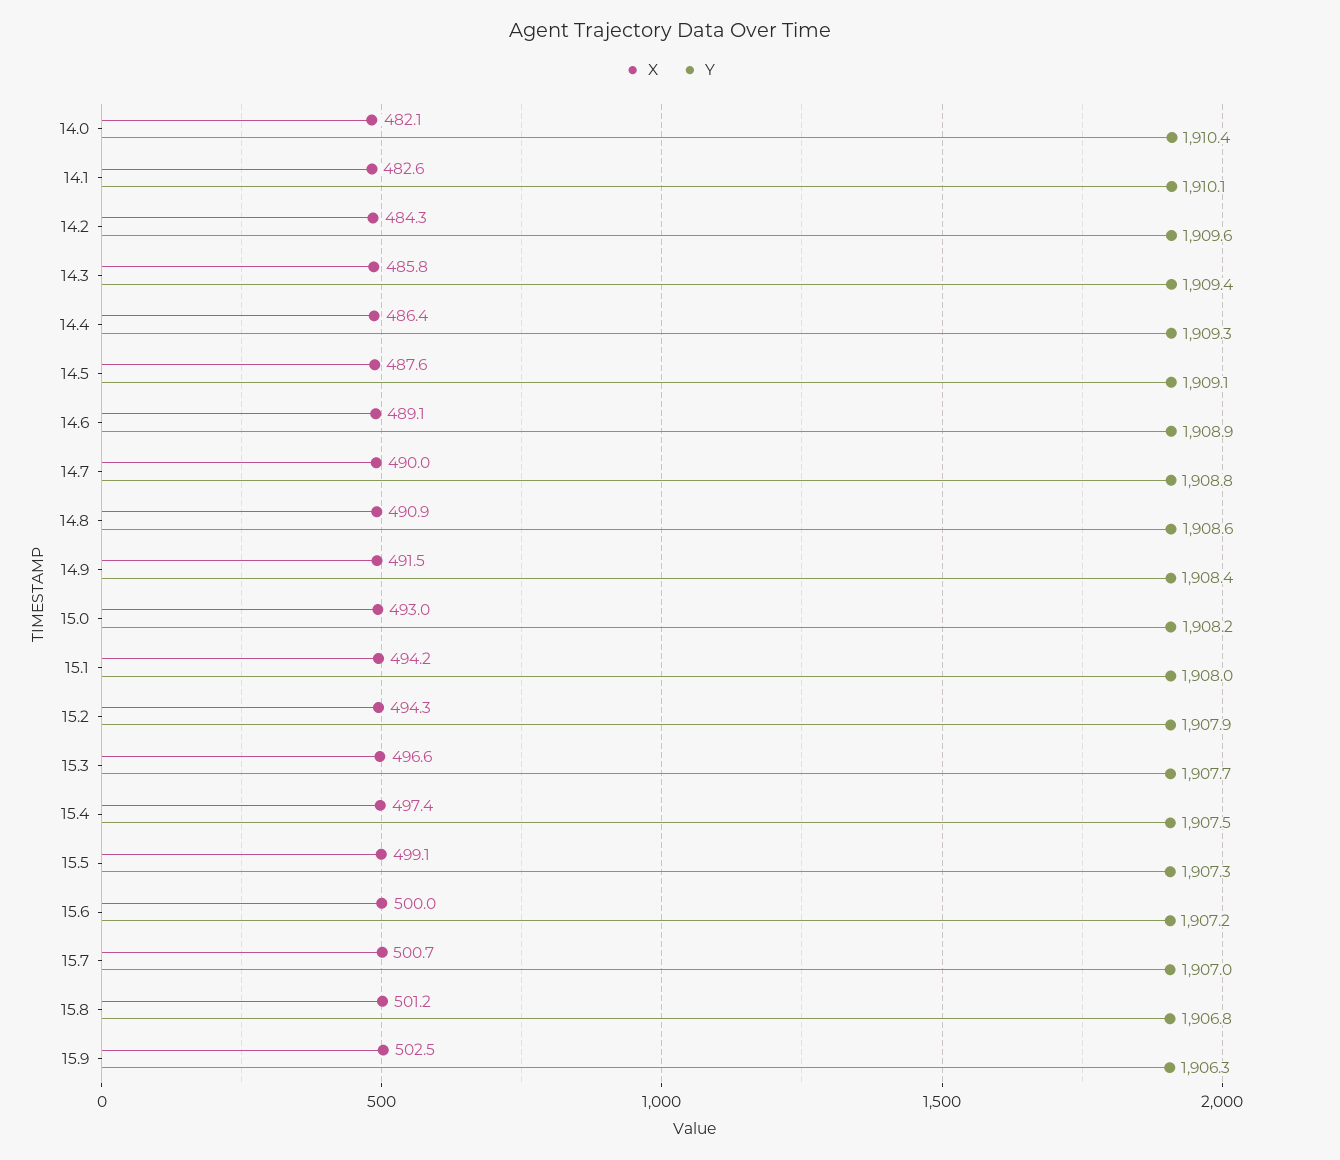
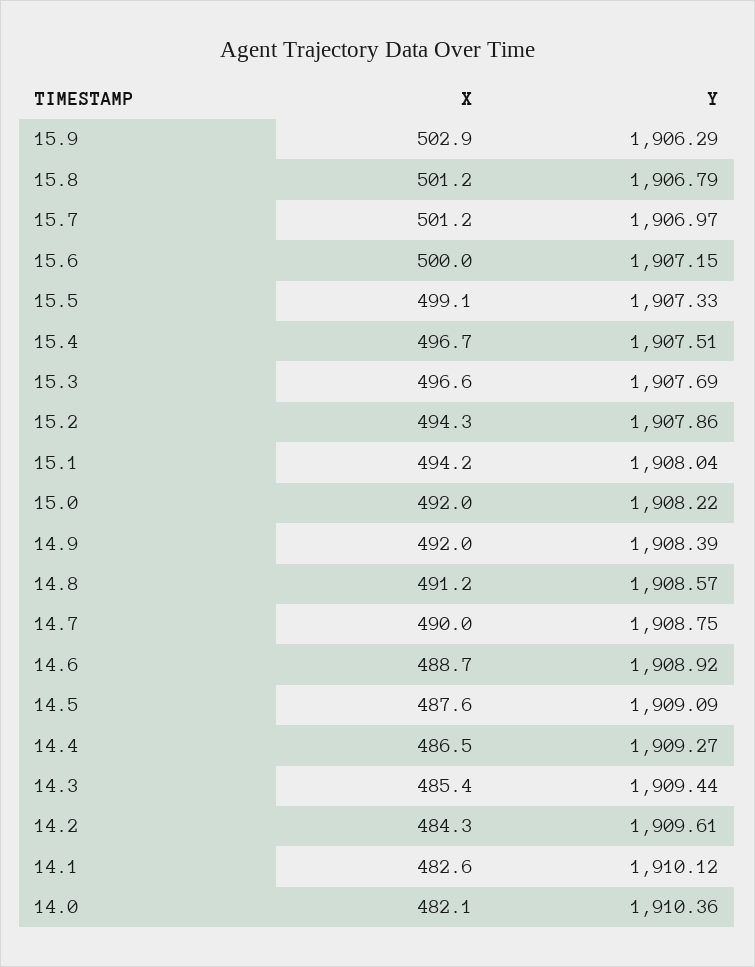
  {
    "X": {
      "14.0": 482.1,
      "14.1": 482.6,
      "14.2": 484.3,
-     "14.3": 485.8,
+     "14.3": 485.4,
-     "14.4": 486.4,
+     "14.4": 486.5,
      "14.5": 487.6,
-     "14.6": 489.1,
+     "14.6": 488.7,
      "14.7": 490,
-     "14.8": 490.9,
+     "14.8": 491.2,
-     "14.9": 491.5,
+     "14.9": 492,
-     "15.0": 493,
+     "15.0": 492,
      "15.1": 494.2,
      "15.2": 494.3,
      "15.3": 496.6,
-     "15.4": 497.4,
+     "15.4": 496.7,
      "15.5": 499.1,
      "15.6": 500,
-     "15.7": 500.7,
+     "15.7": 501.2,
      "15.8": 501.2,
-     "15.9": 502.5
+     "15.9": 502.9
    },
    "Y": {
      "14.0": 1910.36,
      "14.1": 1910.12,
      "14.2": 1909.61,
      "14.3": 1909.44,
      "14.4": 1909.27,
      "14.5": 1909.09,
      "14.6": 1908.92,
      "14.7": 1908.75,
      "14.8": 1908.57,
      "14.9": 1908.39,
      "15.0": 1908.22,
      "15.1": 1908.04,
      "15.2": 1907.86,
      "15.3": 1907.69,
      "15.4": 1907.51,
      "15.5": 1907.33,
      "15.6": 1907.15,
      "15.7": 1906.97,
      "15.8": 1906.79,
      "15.9": 1906.29
    }
  }

